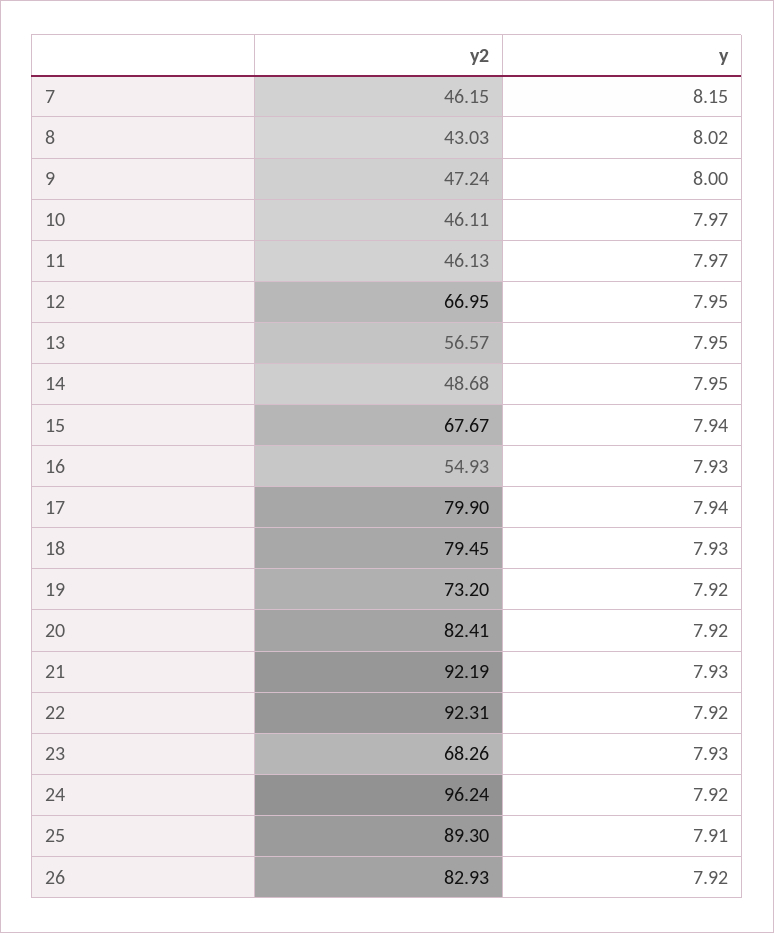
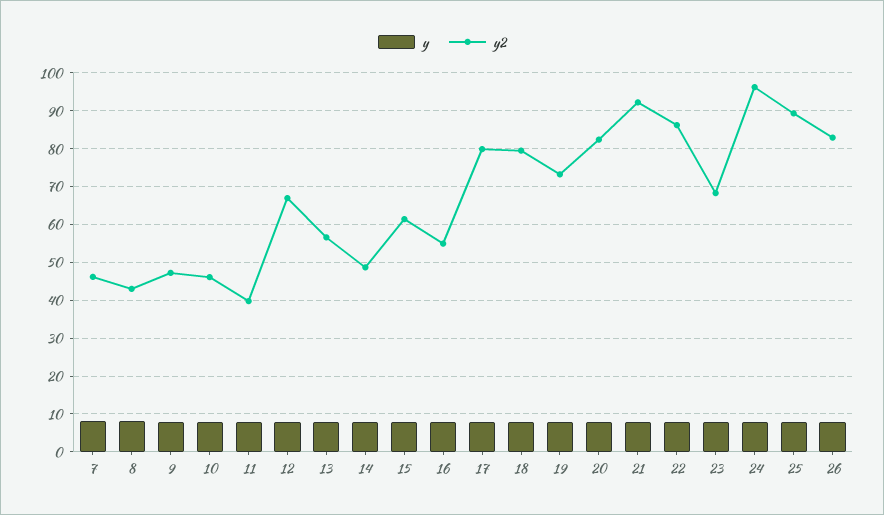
  {
    "y2": {
      "7": 46.15,
      "8": 43.03,
      "9": 47.24,
      "10": 46.11,
-     "11": 46.13,
+     "11": 40,
      "12": 66.95,
      "13": 56.57,
      "14": 48.68,
-     "15": 67.67,
+     "15": 62,
      "16": 54.93,
      "17": 79.9,
      "18": 79.45,
      "19": 73.2,
      "20": 82.41,
      "21": 92.19,
-     "22": 92.31,
+     "22": 86,
      "23": 68.26,
      "24": 96.24,
      "25": 89.3,
      "26": 82.93
    },
    "y": {
      "7": 8.15,
      "8": 8.02,
      "9": 8,
      "10": 7.97,
      "11": 7.97,
      "12": 7.95,
      "13": 7.95,
      "14": 7.95,
      "15": 7.94,
      "16": 7.93,
      "17": 7.94,
      "18": 7.93,
      "19": 7.92,
      "20": 7.92,
      "21": 7.93,
      "22": 7.92,
      "23": 7.93,
      "24": 7.92,
      "25": 7.91,
      "26": 7.92
    }
  }

